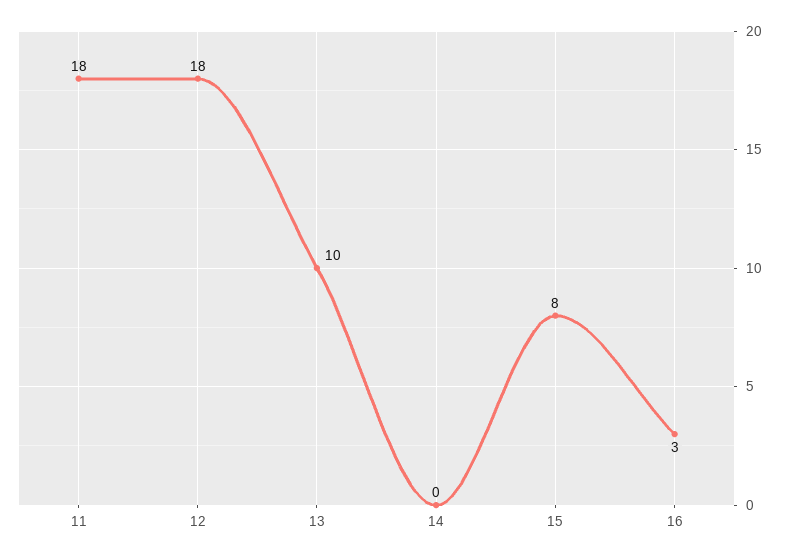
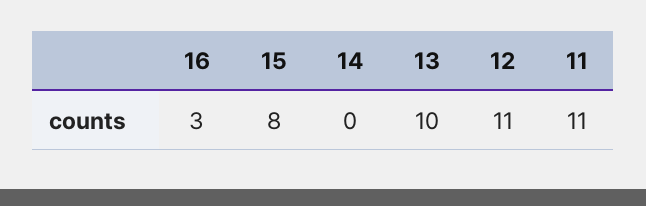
  {
-   "11": 18,
+   "11": 11,
-   "12": 18,
+   "12": 11,
    "13": 10,
    "14": 0,
    "15": 8,
    "16": 3
  }

